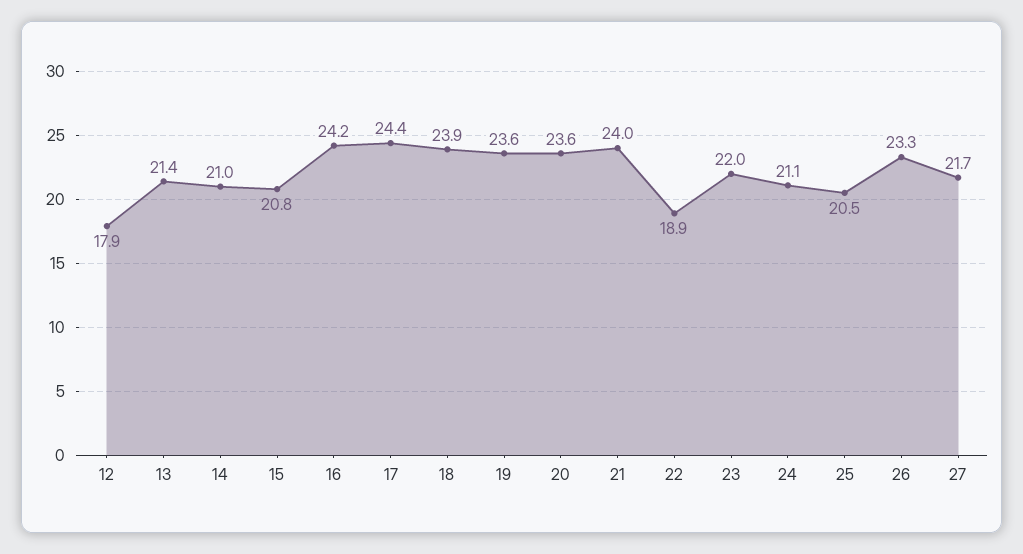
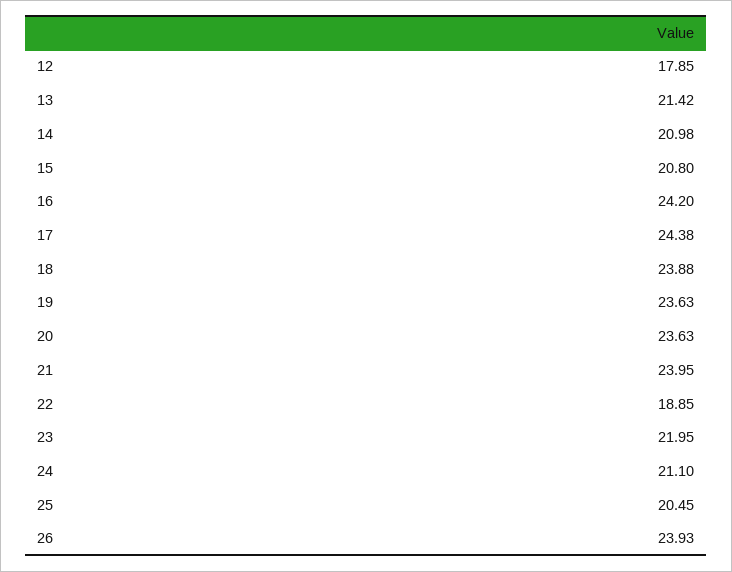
  {
    "12": 17.85,
    "13": 21.42,
    "14": 20.98,
    "15": 20.8,
    "16": 24.2,
    "17": 24.38,
    "18": 23.88,
    "19": 23.63,
    "20": 23.63,
    "21": 23.95,
    "22": 18.85,
    "23": 21.95,
    "24": 21.1,
    "25": 20.45,
-   "26": 23.3,
+   "26": 23.93
-   "27": 21.7
  }

